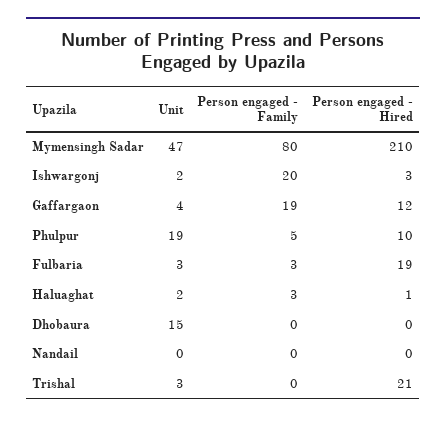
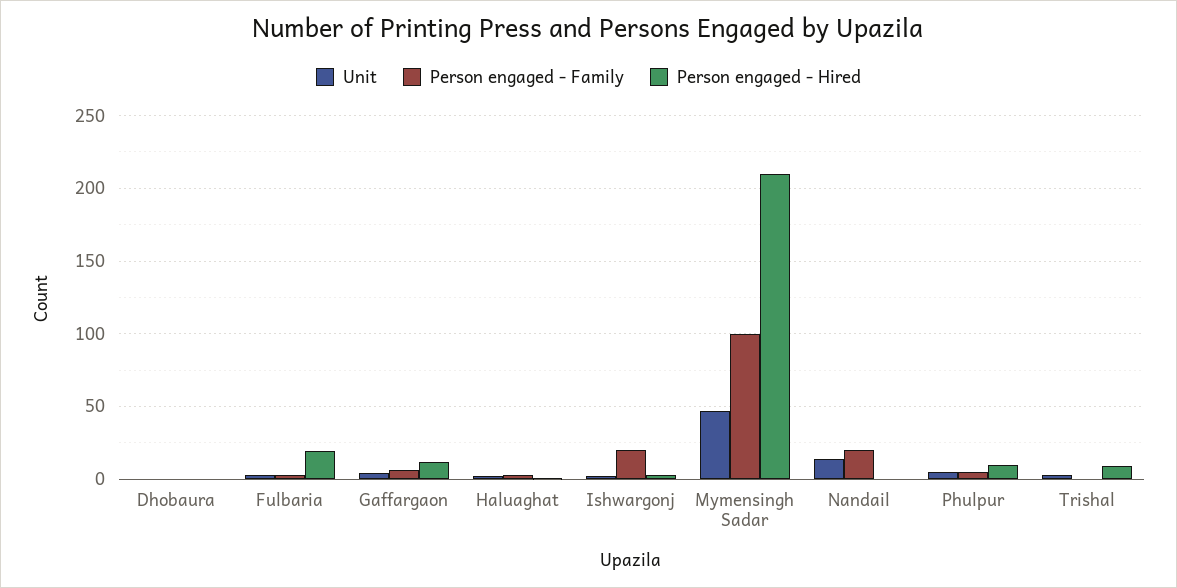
  {
    "Unit": {
      "Mymensingh Sadar": 47,
      "Ishwargonj": 2,
      "Gaffargaon": 4,
-     "Phulpur": 19,
+     "Phulpur": 5,
      "Fulbaria": 3,
      "Haluaghat": 2,
-     "Dhobaura": 15,
+     "Dhobaura": 0,
-     "Nandail": 0,
+     "Nandail": 15,
      "Trishal": 3
    },
    "Person engaged - Family": {
-     "Mymensingh Sadar": 80,
+     "Mymensingh Sadar": 100,
      "Ishwargonj": 20,
-     "Gaffargaon": 19,
+     "Gaffargaon": 5,
      "Phulpur": 5,
      "Fulbaria": 3,
      "Haluaghat": 3,
      "Dhobaura": 0,
-     "Nandail": 0,
+     "Nandail": 20,
      "Trishal": 0
    },
    "Person engaged - Hired": {
      "Mymensingh Sadar": 210,
      "Ishwargonj": 3,
      "Gaffargaon": 12,
      "Phulpur": 10,
      "Fulbaria": 19,
      "Haluaghat": 1,
      "Dhobaura": 0,
      "Nandail": 0,
-     "Trishal": 21
+     "Trishal": 10
    }
  }

